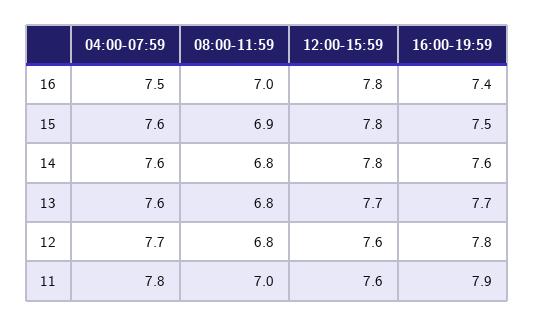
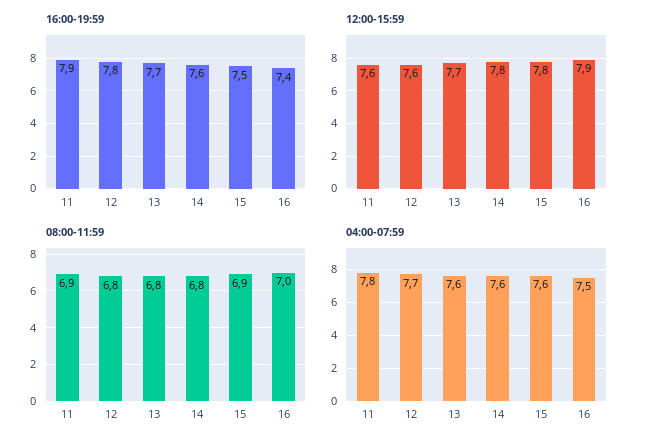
  {
    "04:00-07:59": {
      "16": 7.5,
      "15": 7.6,
      "14": 7.6,
      "13": 7.6,
      "12": 7.7,
      "11": 7.8
    },
    "08:00-11:59": {
      "16": 7,
      "15": 6.9,
      "14": 6.8,
      "13": 6.8,
      "12": 6.8,
-     "11": 7
+     "11": 6.9
    },
    "12:00-15:59": {
-     "16": 7.8,
+     "16": 7.9,
      "15": 7.8,
      "14": 7.8,
      "13": 7.7,
      "12": 7.6,
      "11": 7.6
    },
    "16:00-19:59": {
      "16": 7.4,
      "15": 7.5,
      "14": 7.6,
      "13": 7.7,
      "12": 7.8,
      "11": 7.9
    }
  }

